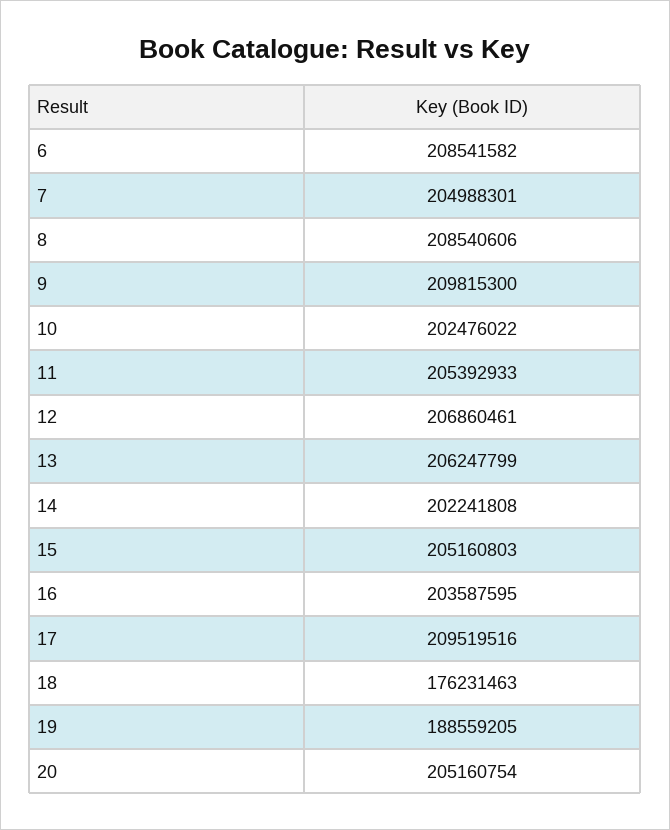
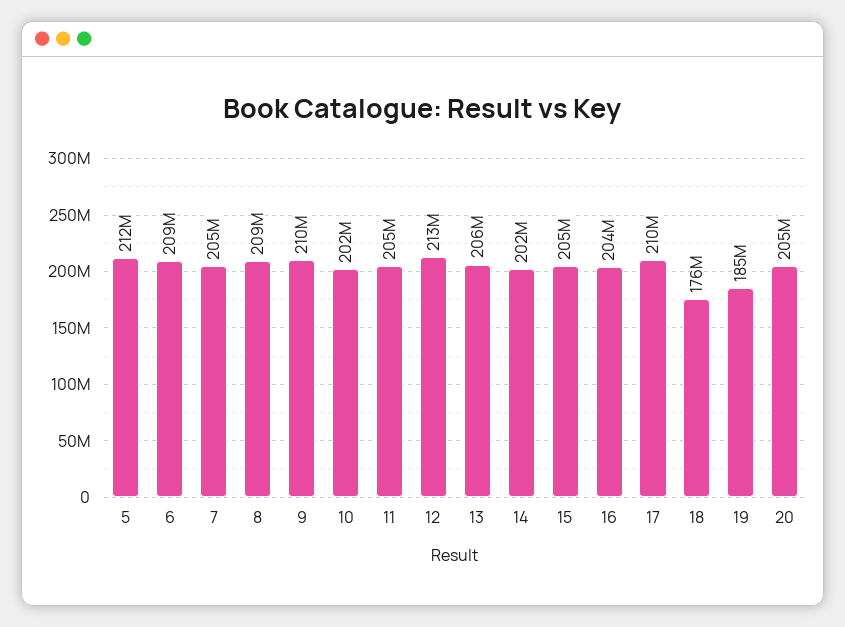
  {
    "6": 208541582,
    "7": 204988301,
    "8": 208540606,
    "9": 209815300,
    "10": 202476022,
    "11": 205392933,
-   "12": 206860461,
+   "12": 213000000,
    "13": 206247799,
    "14": 202241808,
    "15": 205160803,
    "16": 203587595,
    "17": 209519516,
    "18": 176231463,
-   "19": 188559205,
+   "19": 185000000,
-   "20": 205160754
+   "20": 205160754,
+   "5": 212000000
  }

